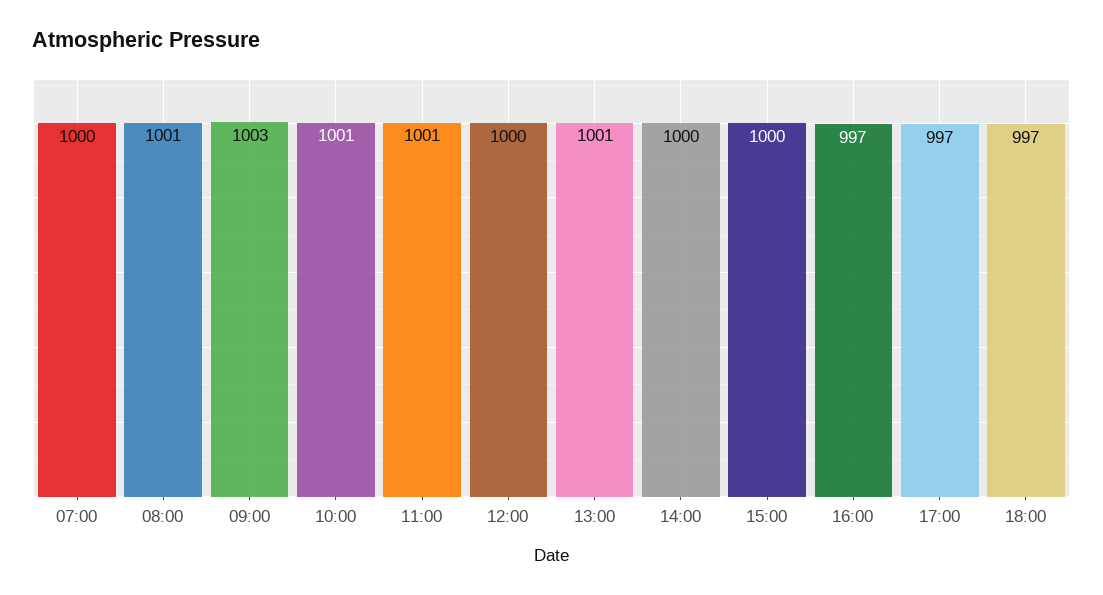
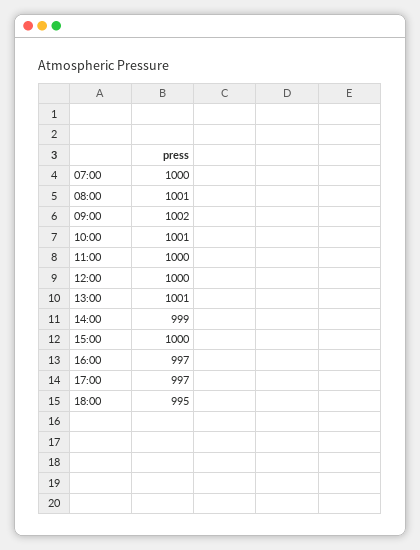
  {
    "07:00": 1000,
    "08:00": 1001,
-   "09:00": 1003,
+   "09:00": 1002,
    "10:00": 1001,
-   "11:00": 1001,
+   "11:00": 1000,
    "12:00": 1000,
    "13:00": 1001,
-   "14:00": 1000,
+   "14:00": 999,
    "15:00": 1000,
    "16:00": 997,
    "17:00": 997,
-   "18:00": 997
+   "18:00": 995
  }

